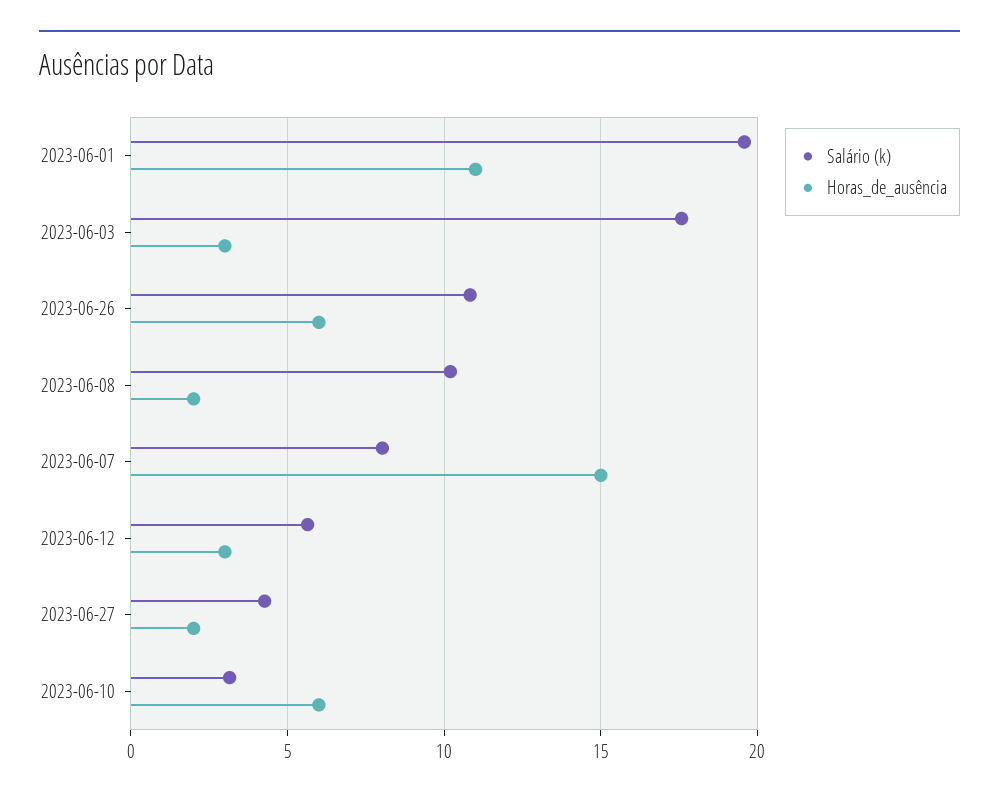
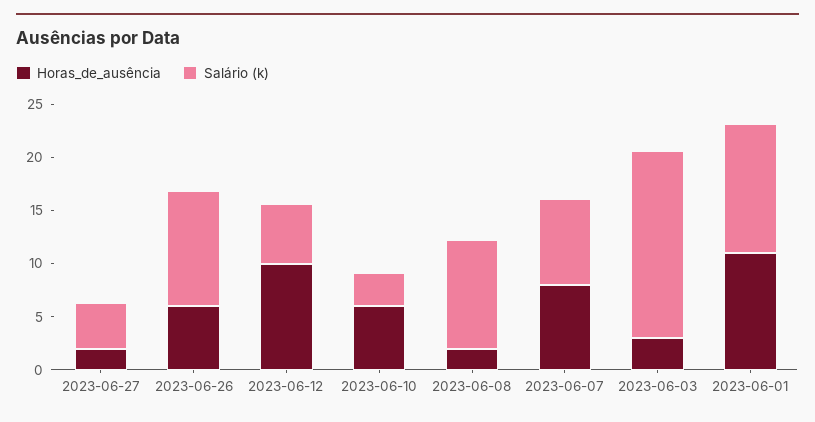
  {
    "Salário (k)": {
-     "2023-06-01": 19.5,
+     "2023-06-01": 12,
      "2023-06-03": 17.5,
      "2023-06-26": 11,
      "2023-06-08": 10,
      "2023-06-07": 8,
      "2023-06-12": 5.5,
      "2023-06-27": 4.5,
      "2023-06-10": 3
    },
    "Horas_de_ausência": {
      "2023-06-01": 11,
      "2023-06-03": 3,
      "2023-06-26": 6,
      "2023-06-08": 2,
-     "2023-06-07": 15,
+     "2023-06-07": 8,
-     "2023-06-12": 3,
+     "2023-06-12": 10,
      "2023-06-27": 2,
      "2023-06-10": 6
    }
  }

